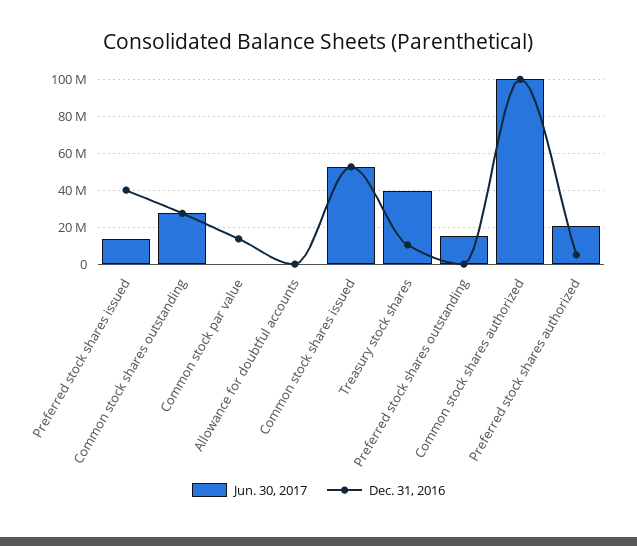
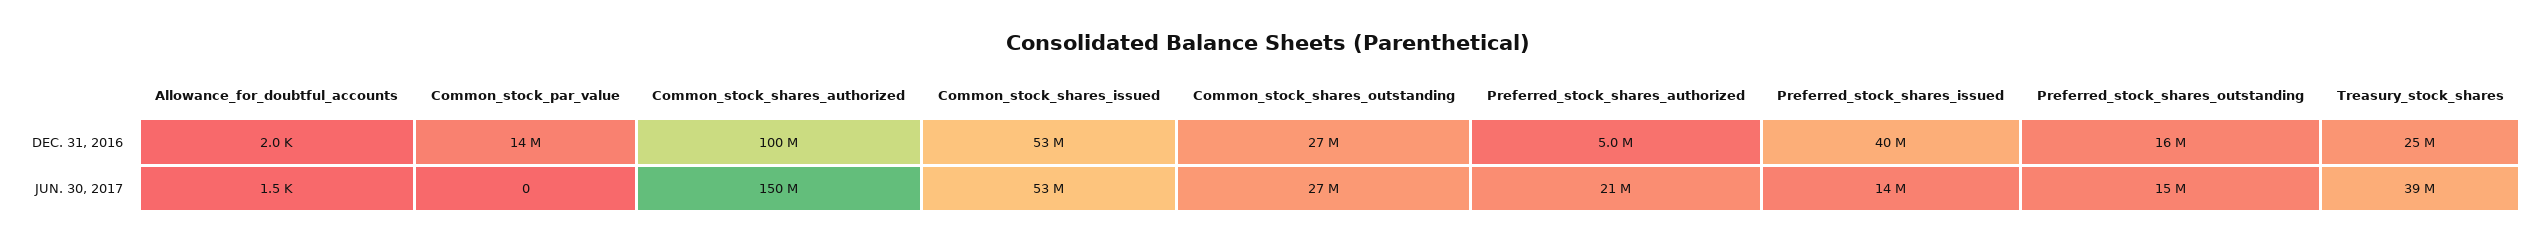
  {
    "Jun. 30, 2017": {
      "Preferred stock shares issued": 14000000,
      "Common stock shares outstanding": 27000000,
      "Common stock par value": 0,
      "Allowance for doubtful accounts": 1500,
      "Common stock shares issued": 53000000,
      "Treasury stock shares": 39000000,
      "Preferred stock shares outstanding": 15000000,
-     "Common stock shares authorized": 100000000,
+     "Common stock shares authorized": 150000000,
      "Preferred stock shares authorized": 21000000
    },
    "Dec. 31, 2016": {
      "Preferred stock shares issued": 40000000,
      "Common stock shares outstanding": 27000000,
      "Common stock par value": 14000000,
      "Allowance for doubtful accounts": 2000,
      "Common stock shares issued": 53000000,
-     "Treasury stock shares": 10000000,
+     "Treasury stock shares": 25000000,
-     "Preferred stock shares outstanding": 0,
+     "Preferred stock shares outstanding": 16000000,
      "Common stock shares authorized": 100000000,
      "Preferred stock shares authorized": 5000000
    }
  }

